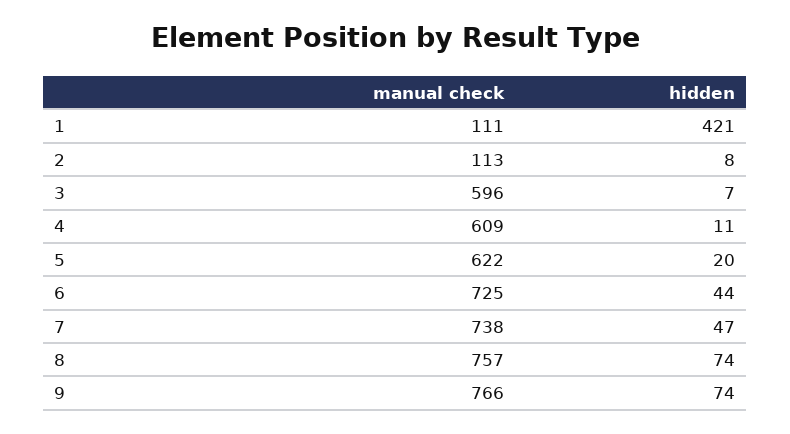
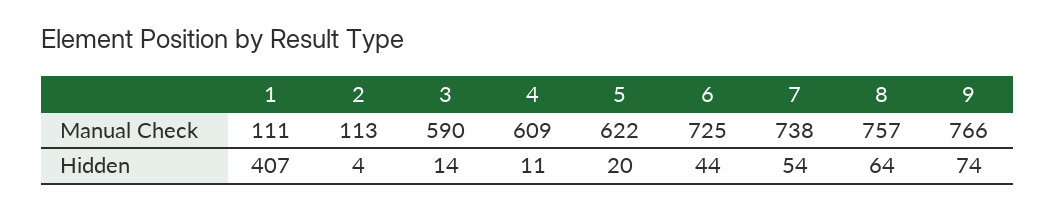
  {
    "manual check": {
      "1": 111,
      "2": 113,
-     "3": 596,
+     "3": 590,
      "4": 609,
      "5": 622,
      "6": 725,
      "7": 738,
      "8": 757,
      "9": 766
    },
    "hidden": {
-     "1": 421,
+     "1": 407,
-     "2": 8,
+     "2": 4,
-     "3": 7,
+     "3": 14,
      "4": 11,
      "5": 20,
      "6": 44,
-     "7": 47,
+     "7": 54,
-     "8": 74,
+     "8": 64,
      "9": 74
    }
  }

